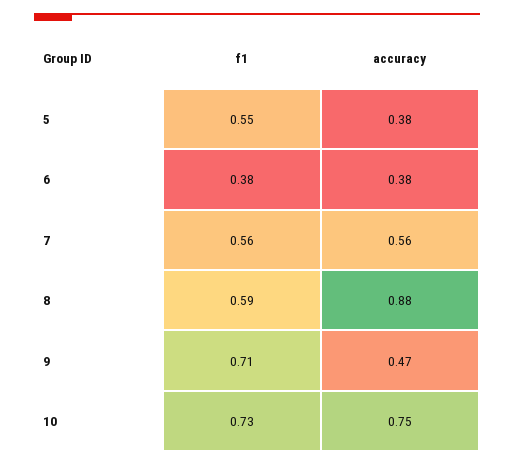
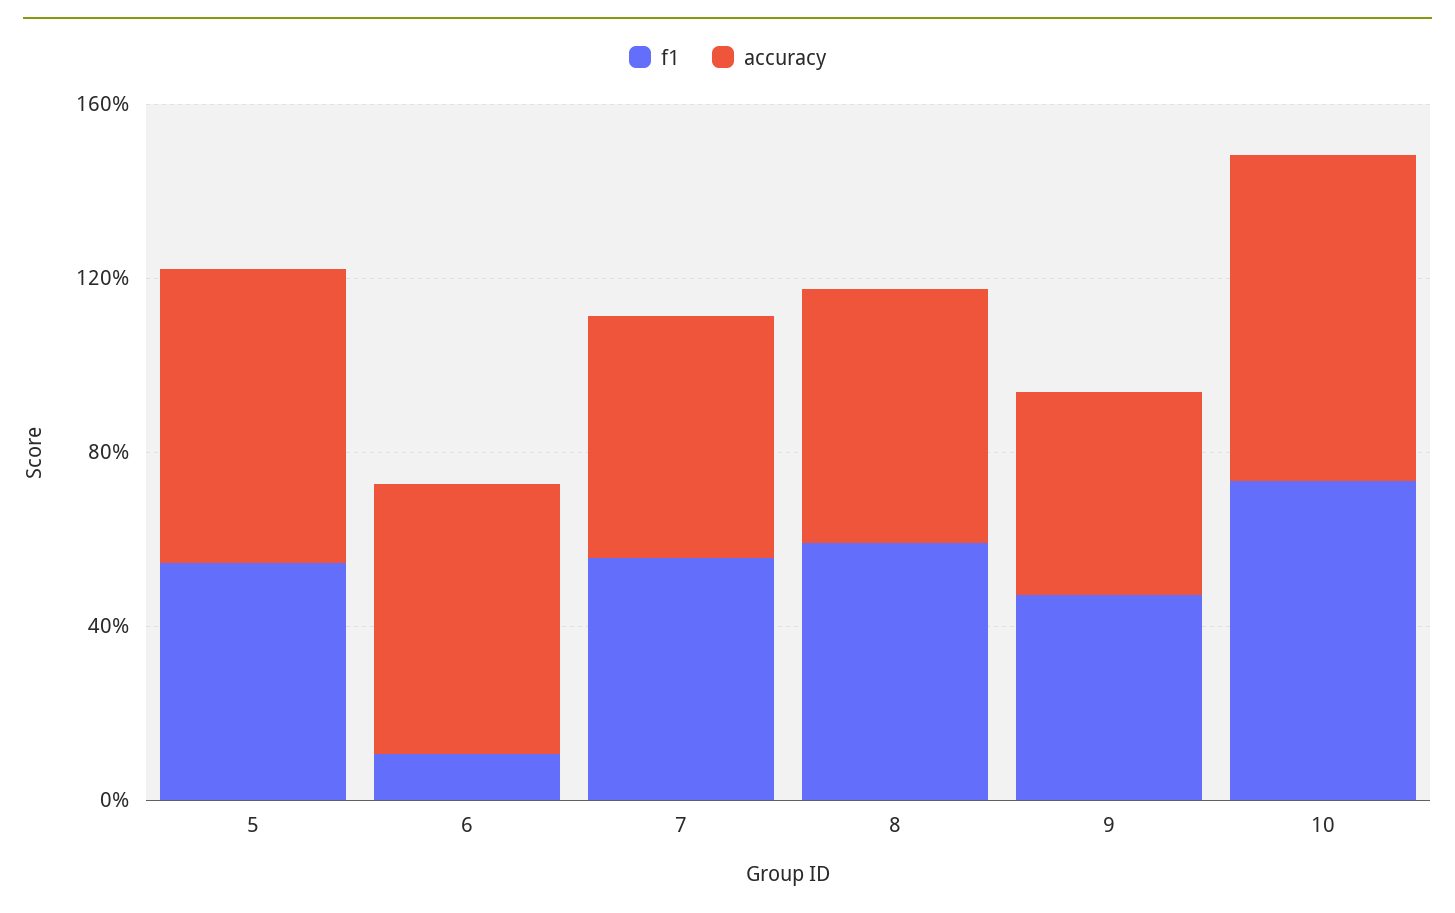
  {
    "f1": {
      "5": 0.55,
-     "6": 0.38,
+     "6": 0.1,
      "7": 0.56,
      "8": 0.59,
-     "9": 0.71,
+     "9": 0.5,
      "10": 0.73
    },
    "accuracy": {
-     "5": 0.38,
+     "5": 0.7,
-     "6": 0.38,
+     "6": 0.6,
      "7": 0.56,
-     "8": 0.88,
+     "8": 0.6,
      "9": 0.47,
      "10": 0.75
    }
  }

